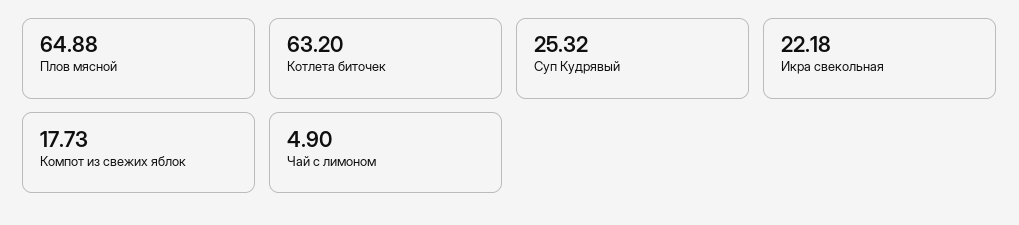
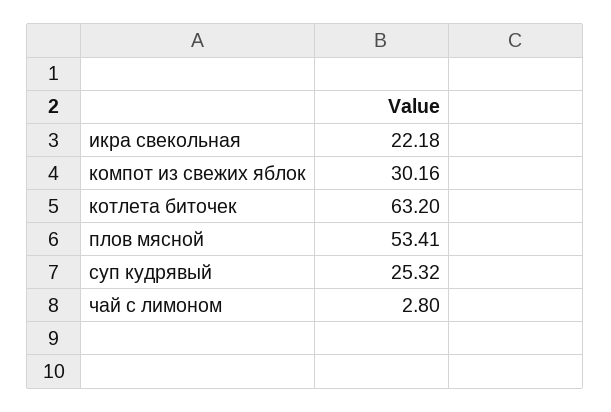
  {
-   "Плов мясной": 64.88,
+   "Плов мясной": 53.41,
    "Котлета биточек": 63.2,
    "Суп Кудрявый": 25.32,
    "Икра свекольная": 22.18,
-   "Компот из свежих яблок": 17.73,
+   "Компот из свежих яблок": 30.16,
-   "Чай с лимоном": 4.9
+   "Чай с лимоном": 2.8
  }

